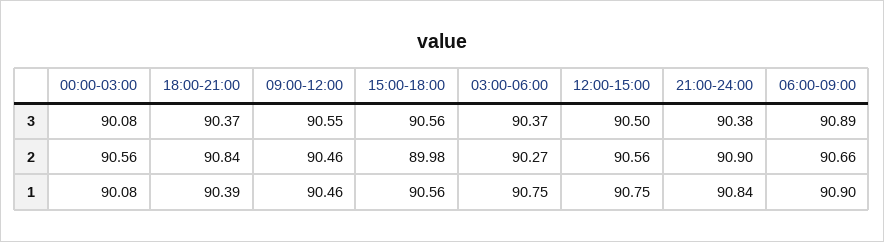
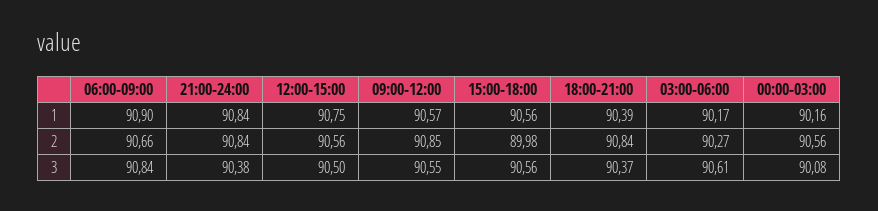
  {
    "00:00-03:00": {
      "3": 90.08,
      "2": 90.56,
-     "1": 90.08
+     "1": 90.16
    },
    "18:00-21:00": {
      "3": 90.37,
      "2": 90.84,
      "1": 90.39
    },
    "09:00-12:00": {
      "3": 90.55,
-     "2": 90.46,
+     "2": 90.85,
-     "1": 90.46
+     "1": 90.57
    },
    "15:00-18:00": {
      "3": 90.56,
      "2": 89.98,
      "1": 90.56
    },
    "03:00-06:00": {
-     "3": 90.37,
+     "3": 90.61,
      "2": 90.27,
-     "1": 90.75
+     "1": 90.17
    },
    "12:00-15:00": {
      "3": 90.5,
      "2": 90.56,
      "1": 90.75
    },
    "21:00-24:00": {
      "3": 90.38,
-     "2": 90.9,
+     "2": 90.84,
      "1": 90.84
    },
    "06:00-09:00": {
-     "3": 90.89,
+     "3": 90.84,
      "2": 90.66,
      "1": 90.9
    }
  }

